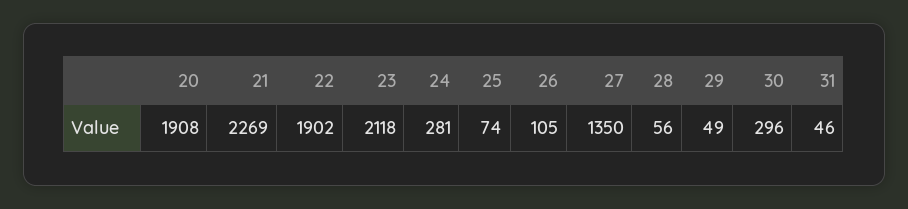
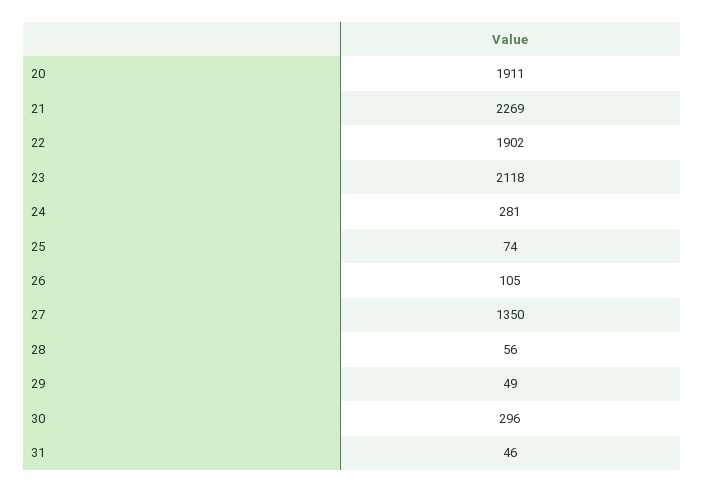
  {
-   "20": 1908,
+   "20": 1911,
    "21": 2269,
    "22": 1902,
    "23": 2118,
    "24": 281,
    "25": 74,
    "26": 105,
    "27": 1350,
    "28": 56,
    "29": 49,
    "30": 296,
    "31": 46
  }

